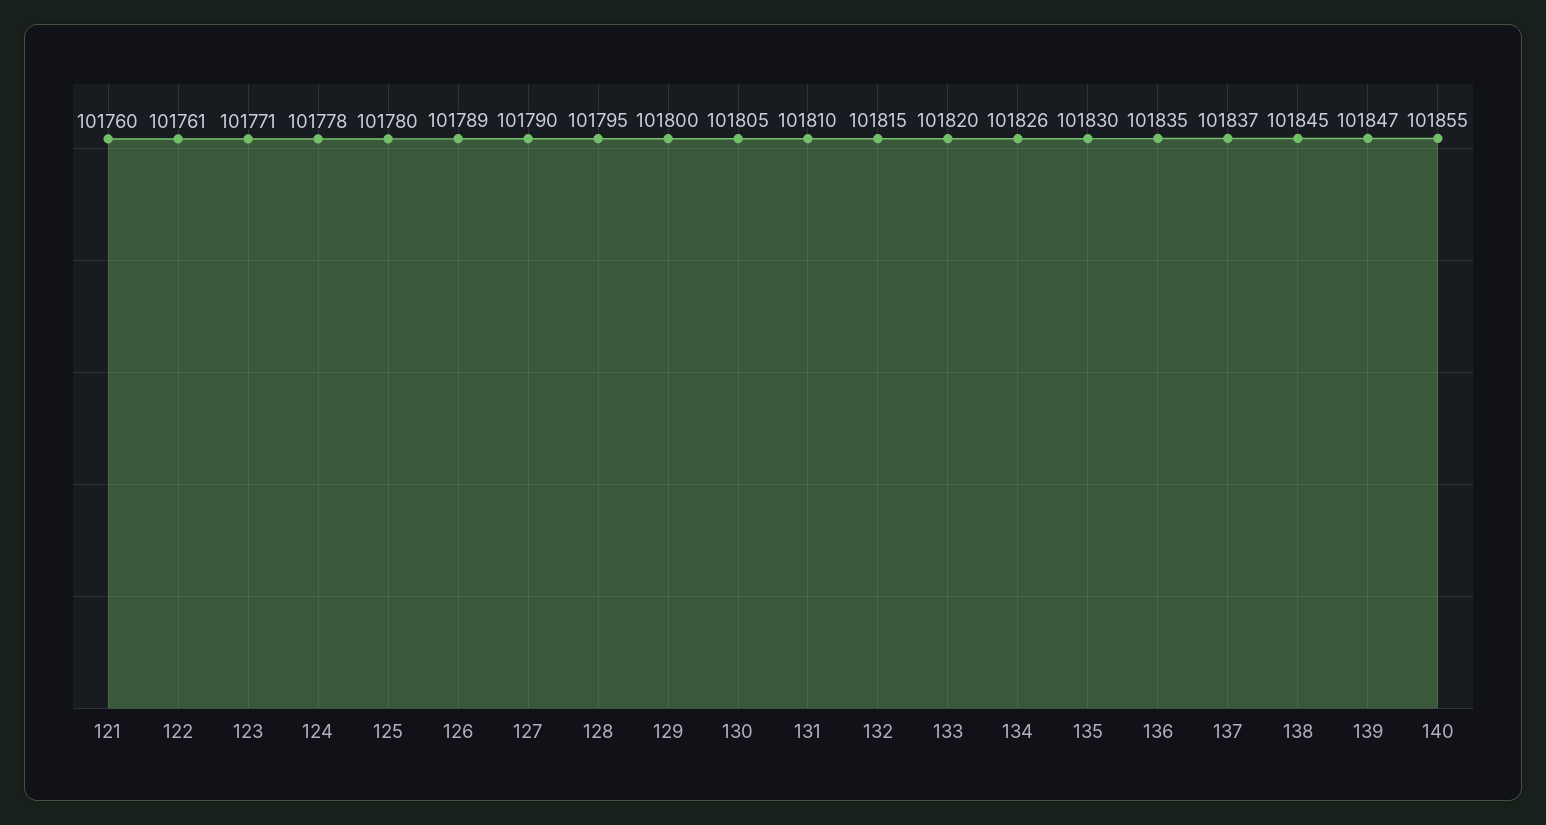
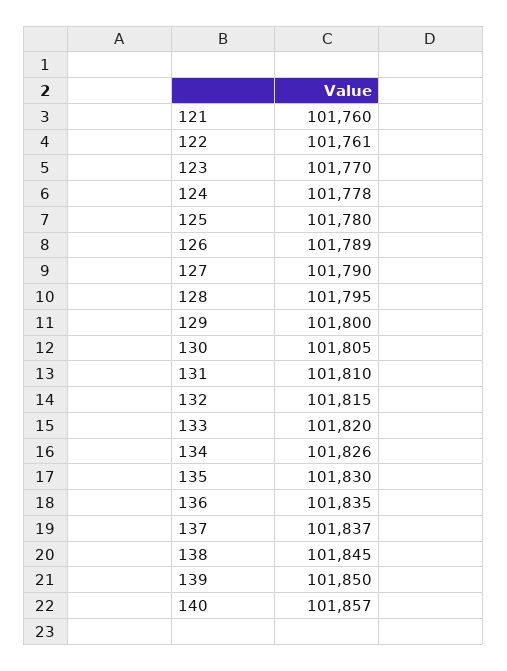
  {
    "121": 101760,
    "122": 101761,
-   "123": 101771,
+   "123": 101770,
    "124": 101778,
    "125": 101780,
    "126": 101789,
    "127": 101790,
    "128": 101795,
    "129": 101800,
    "130": 101805,
    "131": 101810,
    "132": 101815,
    "133": 101820,
    "134": 101826,
    "135": 101830,
    "136": 101835,
    "137": 101837,
    "138": 101845,
-   "139": 101847,
+   "139": 101850,
-   "140": 101855
+   "140": 101857
  }

